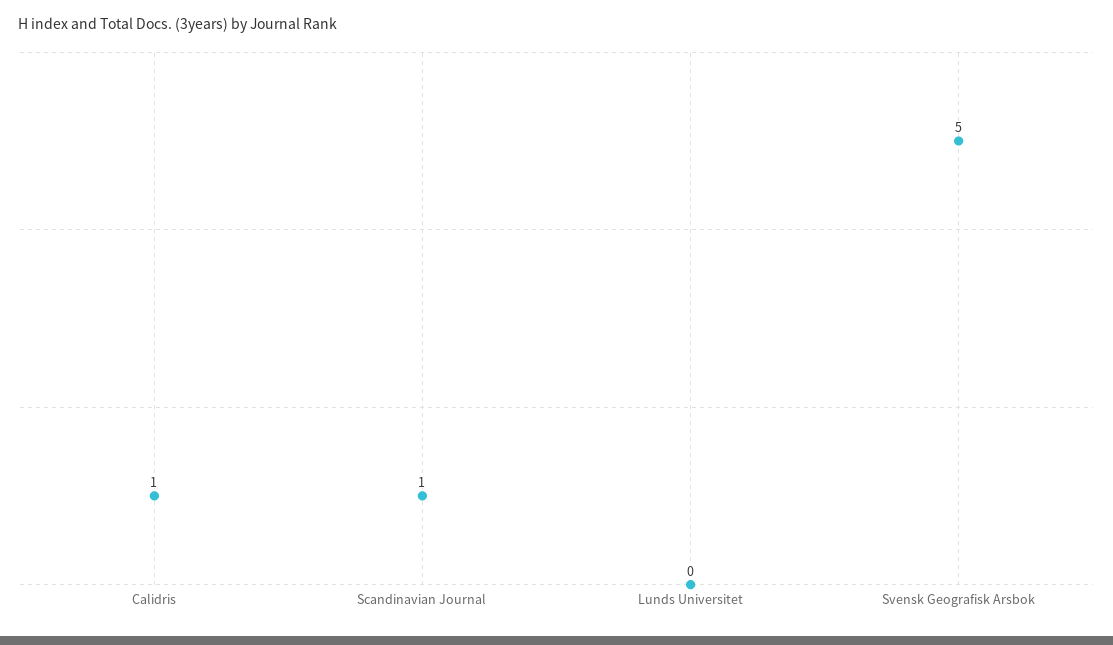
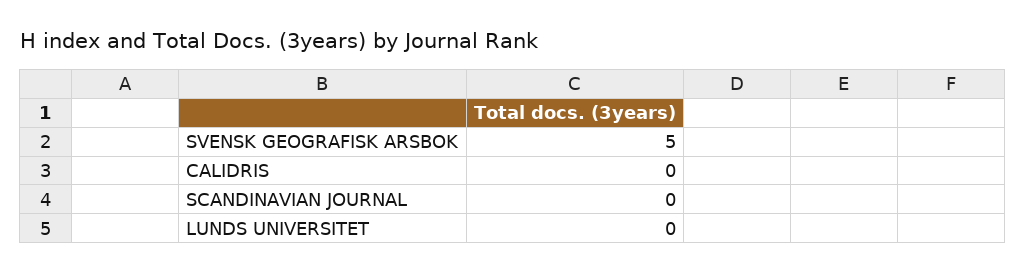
  {
-   "Calidris": 1,
+   "Calidris": 0,
-   "Scandinavian Journal": 1,
+   "Scandinavian Journal": 0,
    "Lunds Universitet": 0,
    "Svensk Geografisk Arsbok": 5
  }

